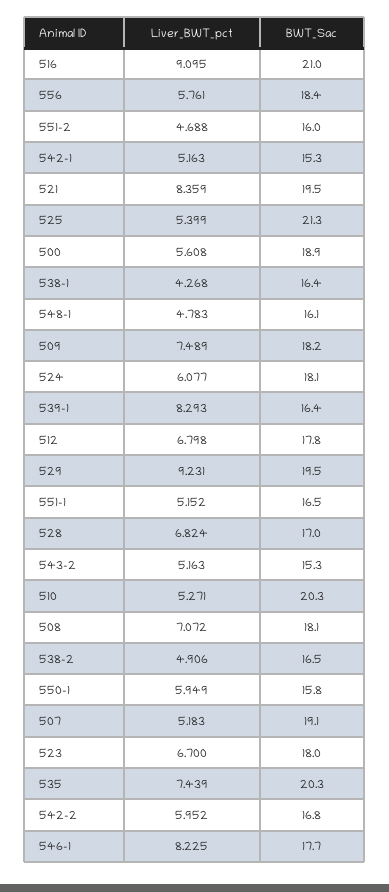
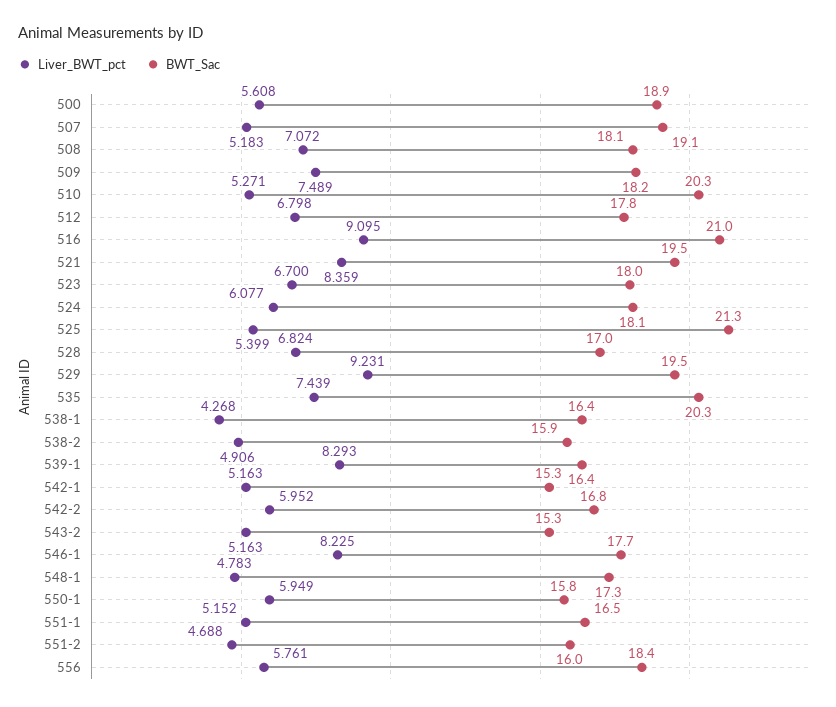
  {
    "Liver_BWT_pct": {
      "516": 9.095,
      "556": 5.761,
      "551-2": 4.688,
      "542-1": 5.163,
      "521": 8.359,
      "525": 5.399,
      "500": 5.608,
      "538-1": 4.268,
      "548-1": 4.783,
      "509": 7.489,
      "524": 6.077,
      "539-1": 8.293,
      "512": 6.798,
      "529": 9.231,
      "551-1": 5.152,
      "528": 6.824,
      "543-2": 5.163,
      "510": 5.271,
      "508": 7.072,
      "538-2": 4.906,
      "550-1": 5.949,
      "507": 5.183,
      "523": 6.7,
      "535": 7.439,
      "542-2": 5.952,
      "546-1": 8.225
    },
    "BWT_Sac": {
      "516": 21,
      "556": 18.4,
      "551-2": 16,
      "542-1": 15.3,
      "521": 19.5,
      "525": 21.3,
      "500": 18.9,
      "538-1": 16.4,
-     "548-1": 16.1,
+     "548-1": 17.3,
      "509": 18.2,
      "524": 18.1,
      "539-1": 16.4,
      "512": 17.8,
      "529": 19.5,
      "551-1": 16.5,
      "528": 17,
      "543-2": 15.3,
      "510": 20.3,
      "508": 18.1,
-     "538-2": 16.5,
+     "538-2": 15.9,
      "550-1": 15.8,
      "507": 19.1,
      "523": 18,
      "535": 20.3,
      "542-2": 16.8,
      "546-1": 17.7
    }
  }

